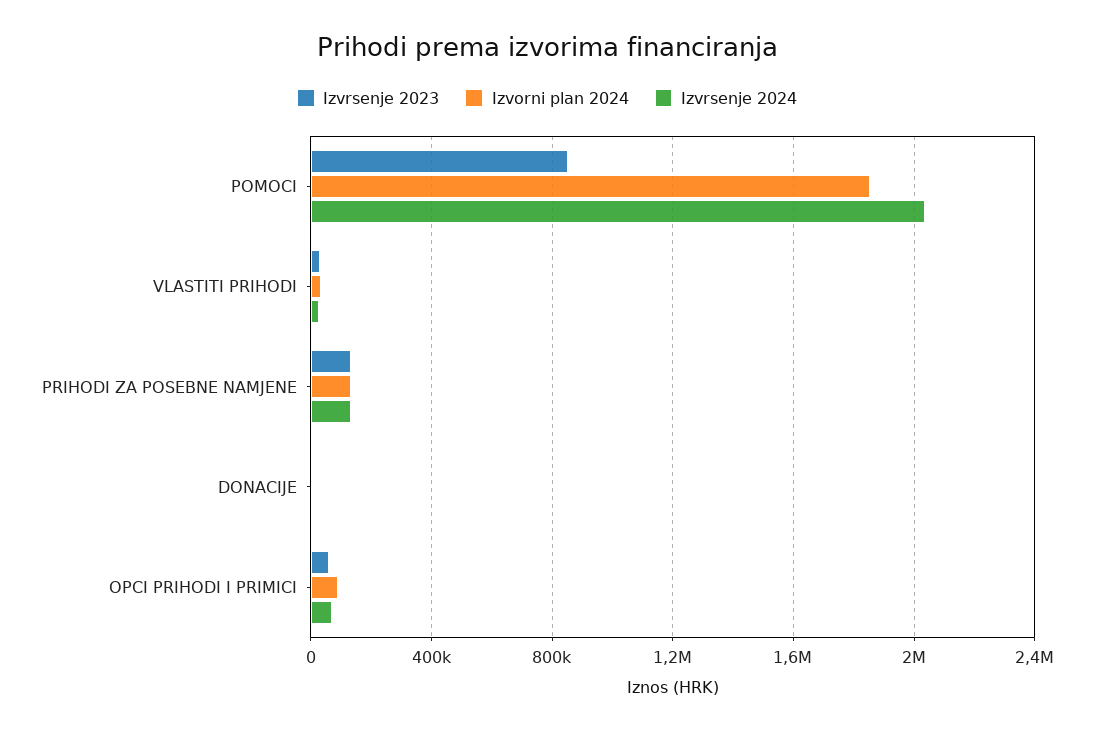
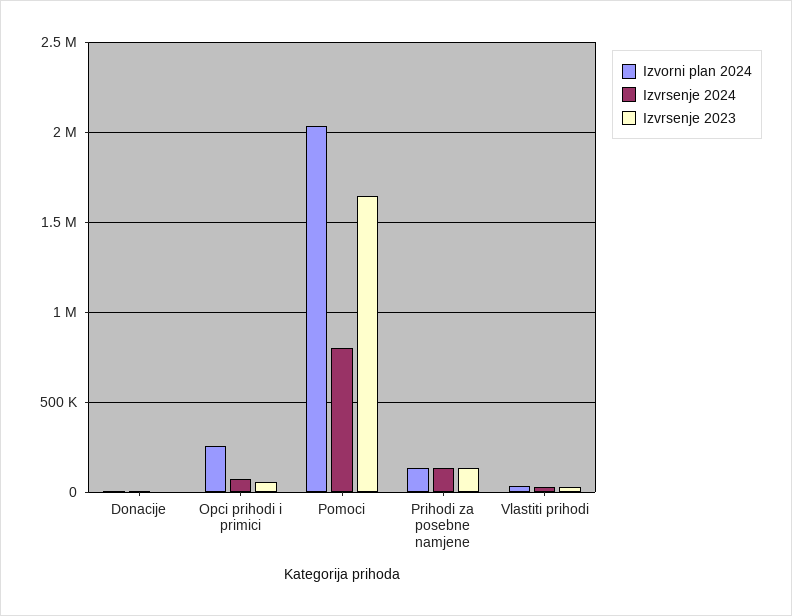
  {
    "Izvrsenje 2023": {
-     "POMOCI": 850000,
+     "POMOCI": 1650000,
      "VLASTITI PRIHODI": 50000,
      "PRIHODI ZA POSEBNE NAMJENE": 150000,
      "DONACIJE": 0,
      "OPCI PRIHODI I PRIMICI": 50000
    },
    "Izvorni plan 2024": {
-     "POMOCI": 1850000,
+     "POMOCI": 2050000,
      "VLASTITI PRIHODI": 50000,
      "PRIHODI ZA POSEBNE NAMJENE": 150000,
      "DONACIJE": 0,
-     "OPCI PRIHODI I PRIMICI": 100000
+     "OPCI PRIHODI I PRIMICI": 250000
    },
    "Izvrsenje 2024": {
-     "POMOCI": 2050000,
+     "POMOCI": 800000,
      "VLASTITI PRIHODI": 50000,
      "PRIHODI ZA POSEBNE NAMJENE": 150000,
      "DONACIJE": 0,
      "OPCI PRIHODI I PRIMICI": 50000
    }
  }

